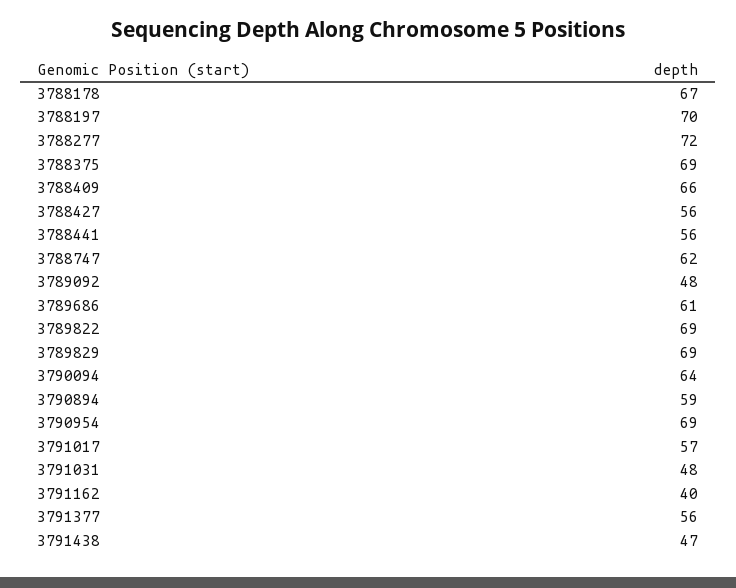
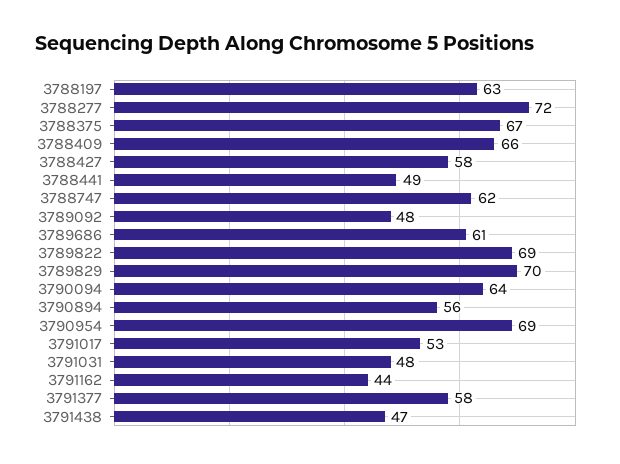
  {
-   "3788178": 67,
-   "3788197": 70,
+   "3788197": 63,
    "3788277": 72,
-   "3788375": 69,
+   "3788375": 67,
    "3788409": 66,
-   "3788427": 56,
+   "3788427": 58,
-   "3788441": 56,
+   "3788441": 49,
    "3788747": 62,
    "3789092": 48,
    "3789686": 61,
    "3789822": 69,
-   "3789829": 69,
+   "3789829": 70,
    "3790094": 64,
-   "3790894": 59,
+   "3790894": 56,
    "3790954": 69,
-   "3791017": 57,
+   "3791017": 53,
    "3791031": 48,
-   "3791162": 40,
+   "3791162": 44,
-   "3791377": 56,
+   "3791377": 58,
    "3791438": 47
  }

